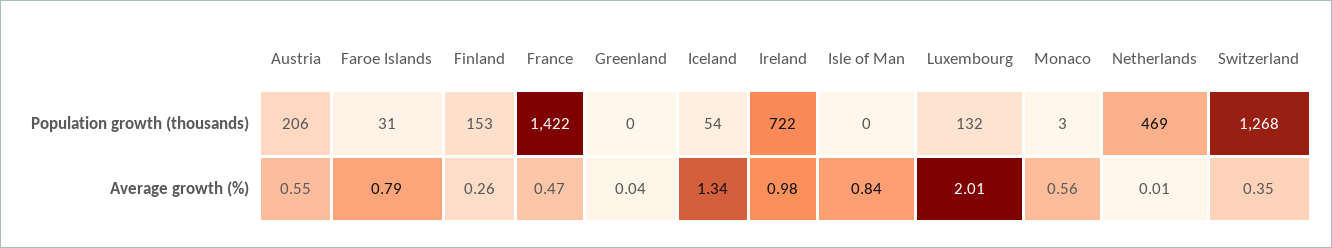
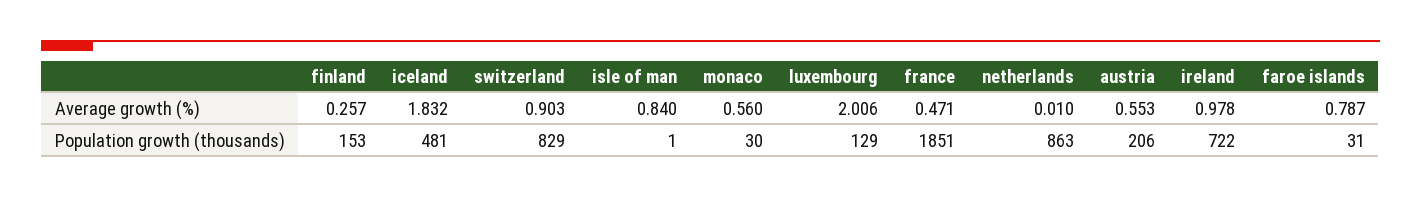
  {
    "Austria": {
      "Population growth (thousands)": 206,
      "Average growth (%)": 0.553
    },
    "Faroe Islands": {
      "Population growth (thousands)": 31,
      "Average growth (%)": 0.787
    },
    "Finland": {
      "Population growth (thousands)": 153,
      "Average growth (%)": 0.257
    },
    "France": {
-     "Population growth (thousands)": 1422,
+     "Population growth (thousands)": 1851,
      "Average growth (%)": 0.471
    },
-   "Greenland": {
-     "Population growth (thousands)": 0,
-     "Average growth (%)": 0.04
-   },
    "Iceland": {
-     "Population growth (thousands)": 54,
+     "Population growth (thousands)": 481,
-     "Average growth (%)": 1.34
+     "Average growth (%)": 1.832
    },
    "Ireland": {
      "Population growth (thousands)": 722,
      "Average growth (%)": 0.978
    },
    "Isle of Man": {
-     "Population growth (thousands)": 0,
+     "Population growth (thousands)": 1,
      "Average growth (%)": 0.84
    },
    "Luxembourg": {
-     "Population growth (thousands)": 132,
+     "Population growth (thousands)": 129,
      "Average growth (%)": 2.006
    },
    "Monaco": {
-     "Population growth (thousands)": 3,
+     "Population growth (thousands)": 30,
      "Average growth (%)": 0.56
    },
    "Netherlands": {
-     "Population growth (thousands)": 469,
+     "Population growth (thousands)": 863,
      "Average growth (%)": 0.01
    },
    "Switzerland": {
-     "Population growth (thousands)": 1268,
+     "Population growth (thousands)": 829,
-     "Average growth (%)": 0.35
+     "Average growth (%)": 0.903
    }
  }

